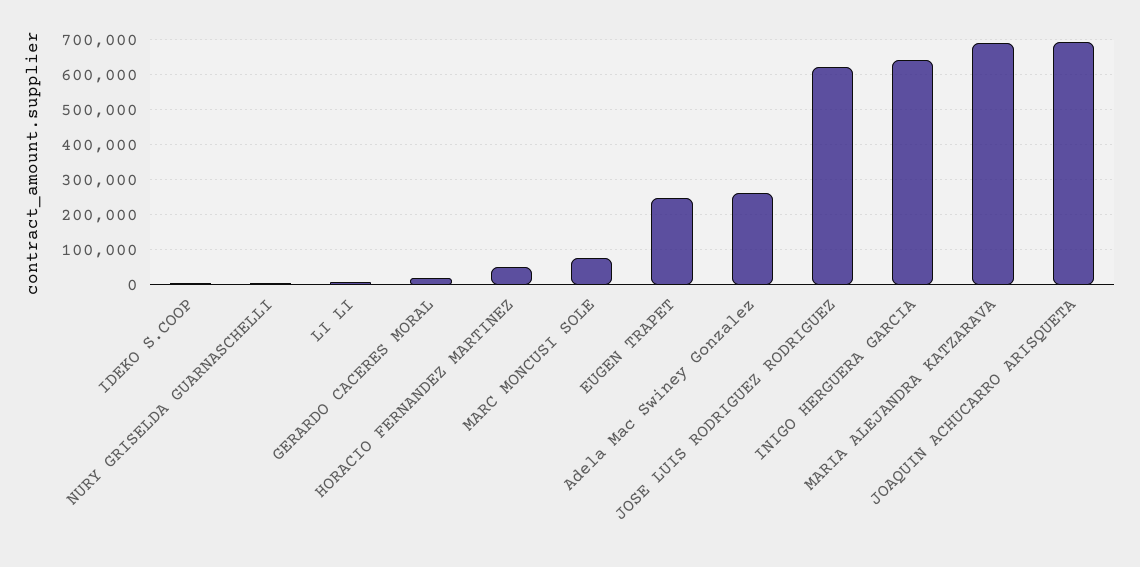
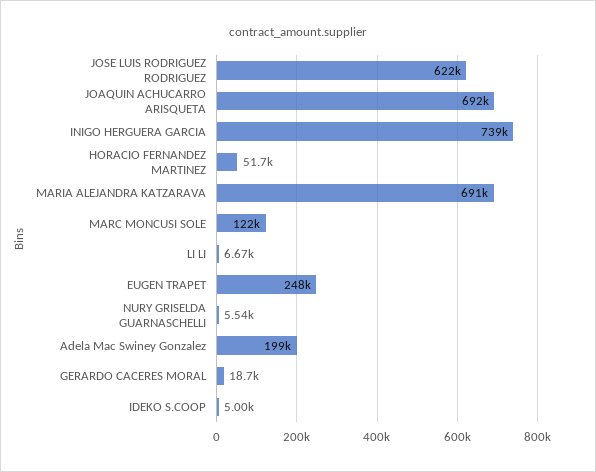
  {
    "IDEKO S.COOP": 5000,
    "NURY GRISELDA GUARNASCHELLI": 5540,
    "LI LI": 6670,
    "GERARDO CACERES MORAL": 18700,
    "HORACIO FERNANDEZ MARTINEZ": 51700,
-   "MARC MONCUSI SOLE": 80000,
+   "MARC MONCUSI SOLE": 122000,
    "EUGEN TRAPET": 248000,
-   "Adela Mac Swiney Gonzalez": 260000,
+   "Adela Mac Swiney Gonzalez": 199000,
    "JOSE LUIS RODRIGUEZ RODRIGUEZ": 622000,
-   "INIGO HERGUERA GARCIA": 640000,
+   "INIGO HERGUERA GARCIA": 739000,
    "MARIA ALEJANDRA KATZARAVA": 691000,
    "JOAQUIN ACHUCARRO ARISQUETA": 692000
  }

